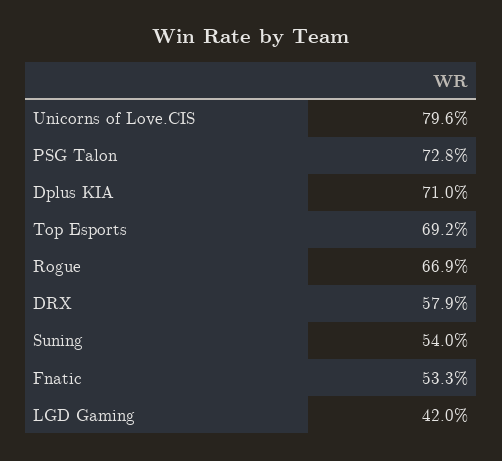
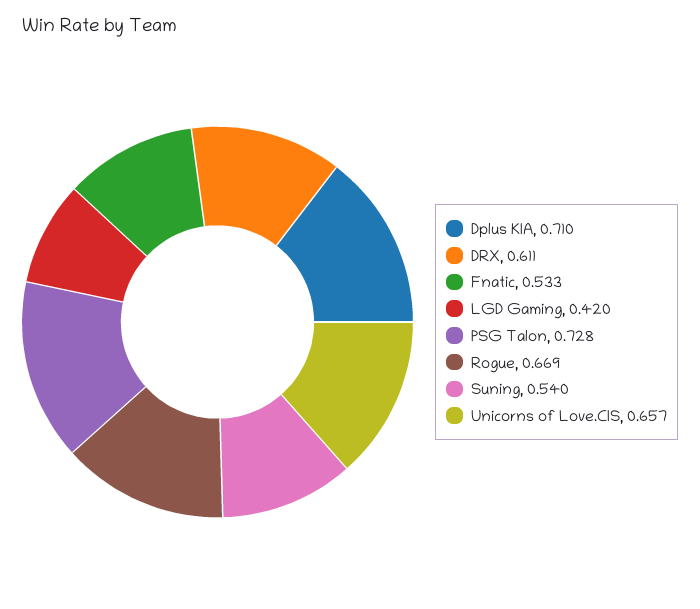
  {
-   "Unicorns of Love.CIS": 0.796,
+   "Unicorns of Love.CIS": 0.657,
    "PSG Talon": 0.728,
    "Dplus KIA": 0.71,
-   "Top Esports": 0.692,
    "Rogue": 0.669,
-   "DRX": 0.579,
+   "DRX": 0.611,
    "Suning": 0.54,
    "Fnatic": 0.533,
    "LGD Gaming": 0.42
  }

